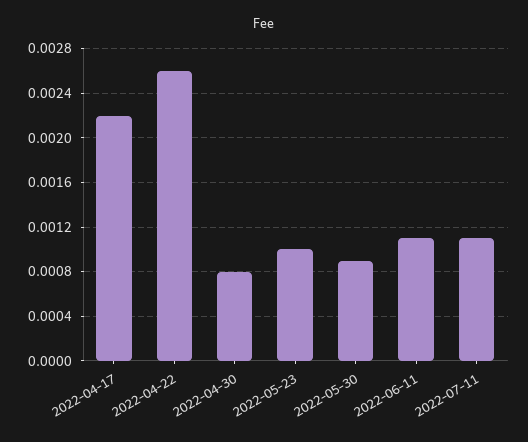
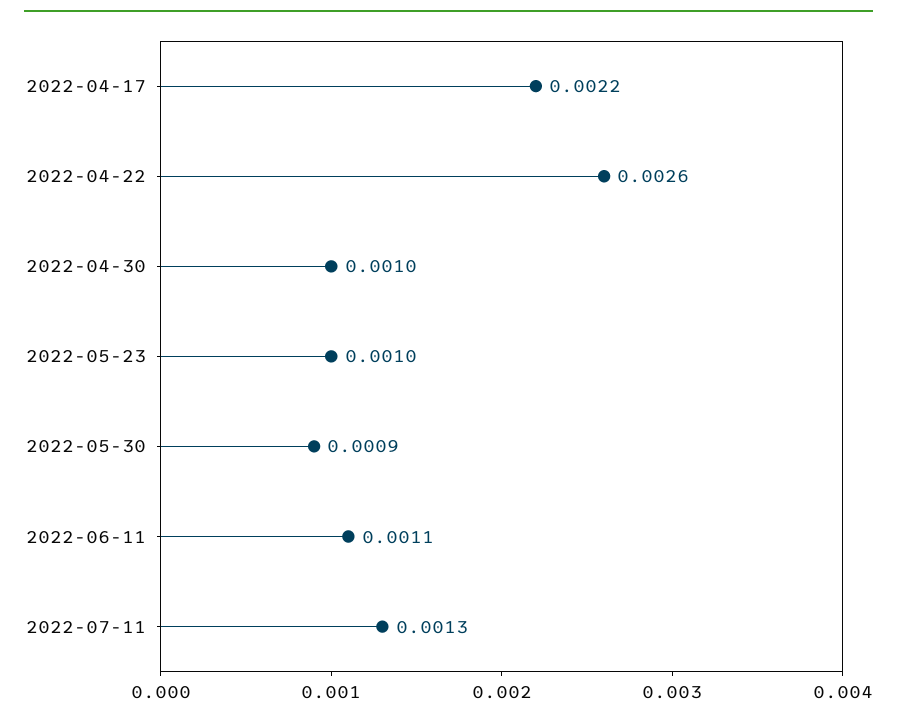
  {
    "2022-04-17": 0.0022,
    "2022-04-22": 0.0026,
-   "2022-04-30": 0.0008,
+   "2022-04-30": 0.001,
    "2022-05-23": 0.001,
    "2022-05-30": 0.0009,
    "2022-06-11": 0.0011,
-   "2022-07-11": 0.0011
+   "2022-07-11": 0.0013
  }

